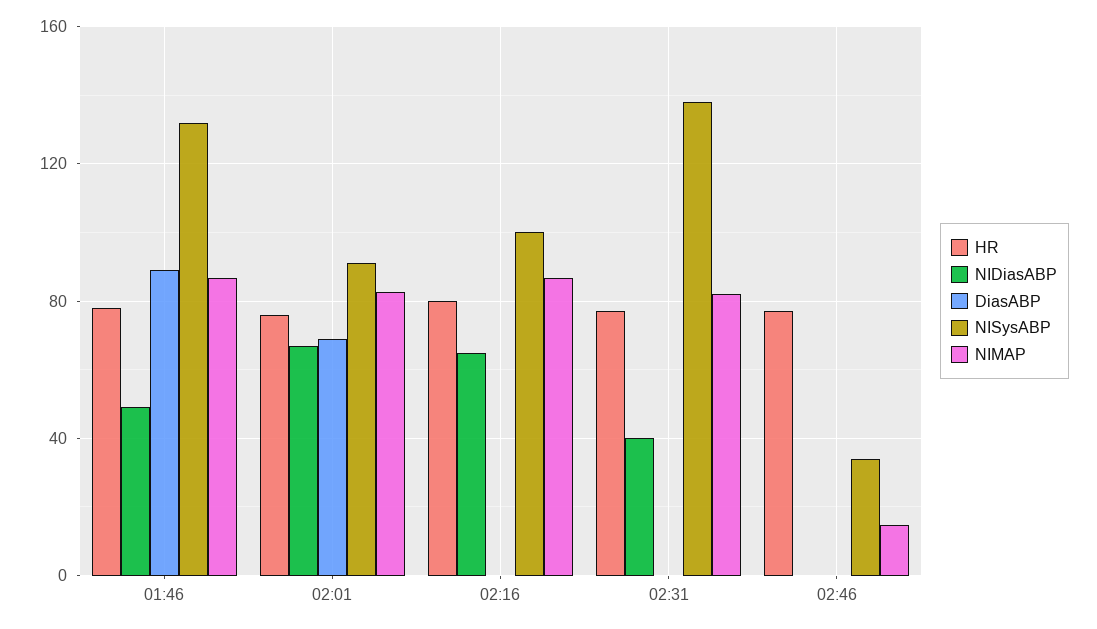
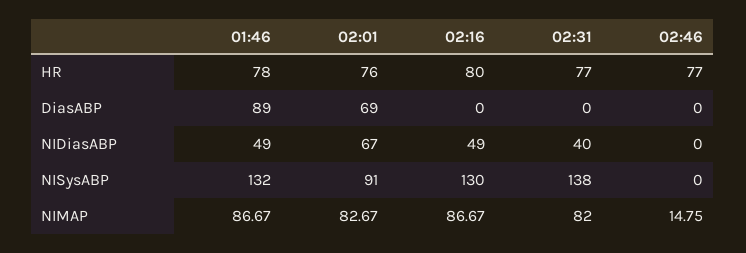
  {
    "HR": {
      "01:46": 78,
      "02:01": 76,
      "02:16": 80,
      "02:31": 77,
      "02:46": 77
    },
    "NIDiasABP": {
      "01:46": 49,
      "02:01": 67,
-     "02:16": 65,
+     "02:16": 49,
      "02:31": 40,
      "02:46": 0
    },
    "DiasABP": {
      "01:46": 89,
      "02:01": 69,
      "02:16": 0,
      "02:31": 0,
      "02:46": 0
    },
    "NISysABP": {
      "01:46": 132,
      "02:01": 91,
-     "02:16": 100,
+     "02:16": 130,
      "02:31": 138,
-     "02:46": 35
+     "02:46": 0
    },
    "NIMAP": {
      "01:46": 86.67,
      "02:01": 82.67,
      "02:16": 86.67,
      "02:31": 82,
      "02:46": 14.75
    }
  }

